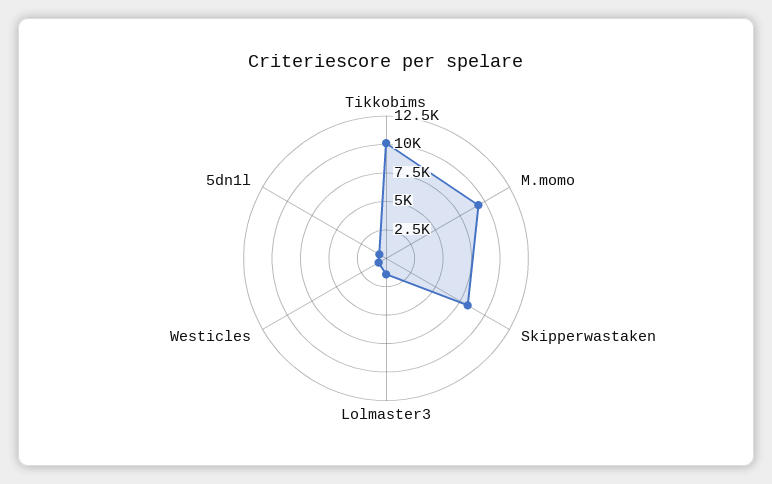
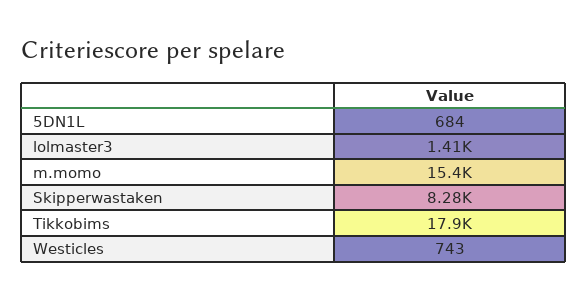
  {
-   "Tikkobims": 10000,
+   "Tikkobims": 17900,
-   "M.momo": 10000,
+   "M.momo": 15400,
    "Skipperwastaken": 8280,
    "Lolmaster3": 1410,
    "Westicles": 743,
    "5dn1l": 684
  }

